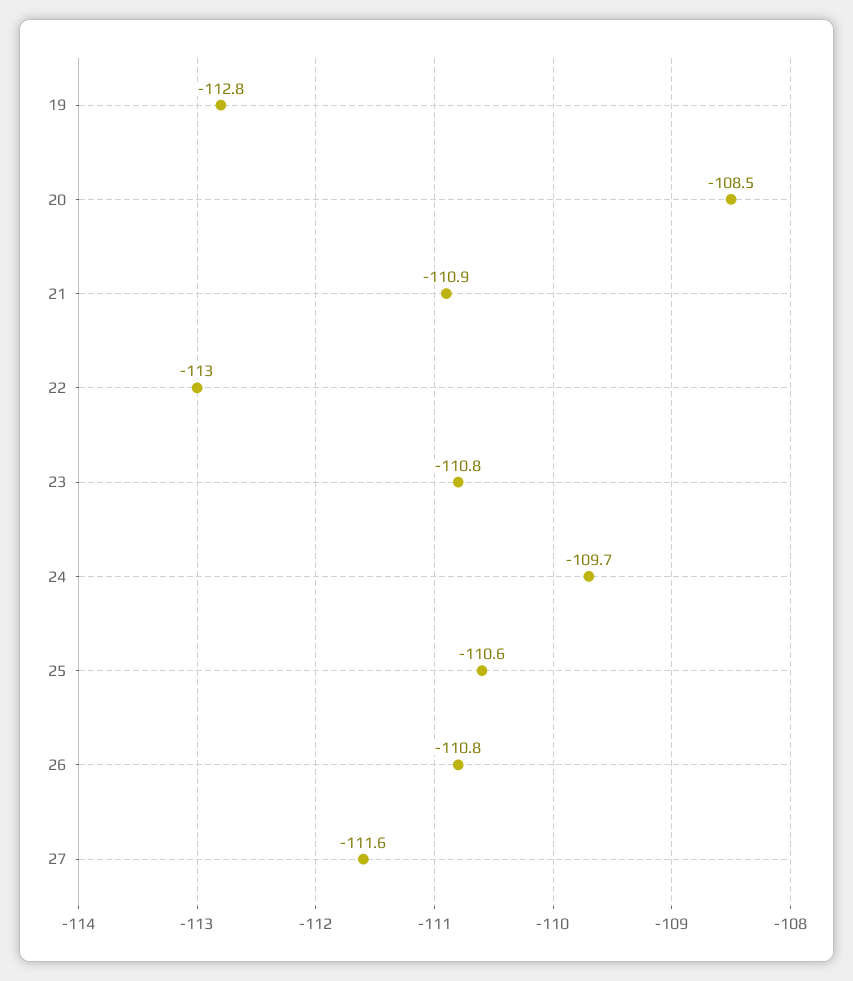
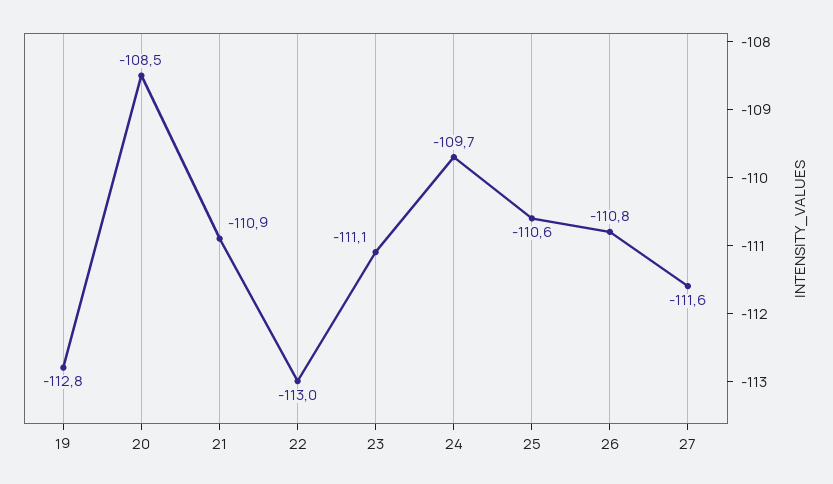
  {
    "19": -112.8,
    "20": -108.5,
    "21": -110.9,
    "22": -113,
-   "23": -110.8,
+   "23": -111.1,
    "24": -109.7,
    "25": -110.6,
    "26": -110.8,
    "27": -111.6
  }

